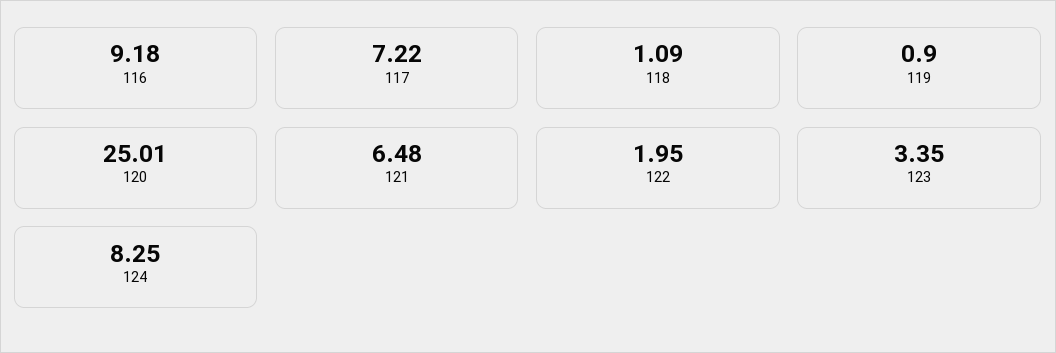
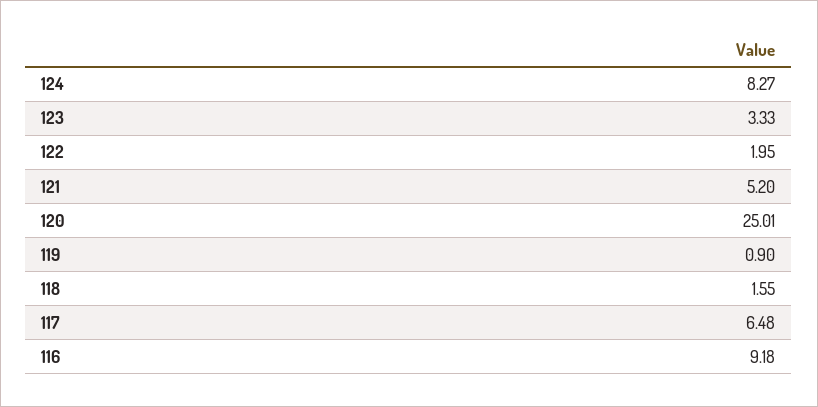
  {
    "116": 9.18,
-   "117": 7.22,
+   "117": 6.48,
-   "118": 1.09,
+   "118": 1.55,
    "119": 0.9,
    "120": 25.01,
-   "121": 6.48,
+   "121": 5.2,
    "122": 1.95,
-   "123": 3.35,
+   "123": 3.33,
-   "124": 8.25
+   "124": 8.27
  }

